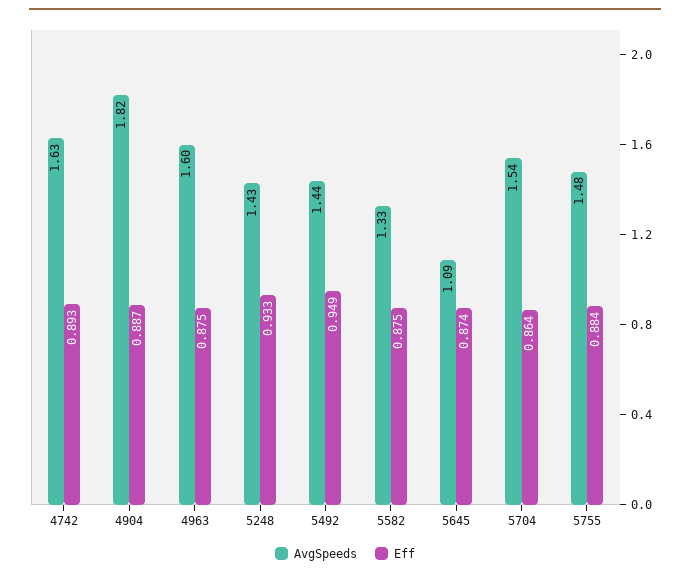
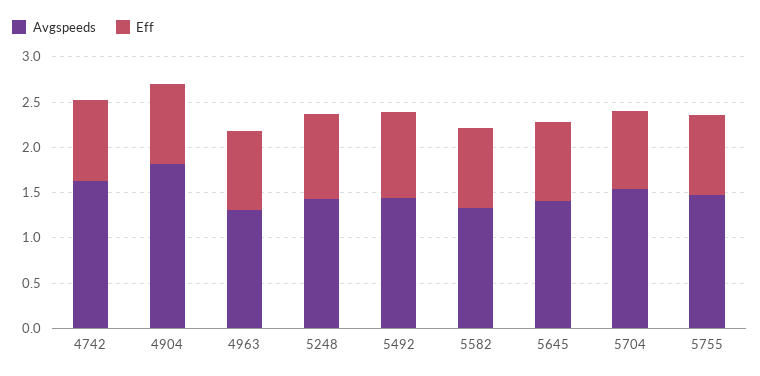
  {
    "AvgSpeeds": {
      "4742": 1.63,
      "4904": 1.82,
-     "4963": 1.6,
+     "4963": 1.3,
      "5248": 1.43,
      "5492": 1.44,
      "5582": 1.33,
-     "5645": 1.09,
+     "5645": 1.4,
      "5704": 1.54,
      "5755": 1.48
    },
    "Eff": {
      "4742": 0.893,
      "4904": 0.887,
      "4963": 0.875,
      "5248": 0.933,
      "5492": 0.949,
      "5582": 0.875,
      "5645": 0.874,
      "5704": 0.864,
      "5755": 0.884
    }
  }

